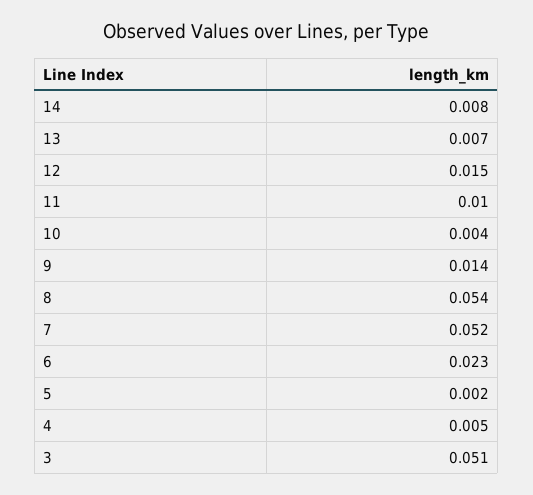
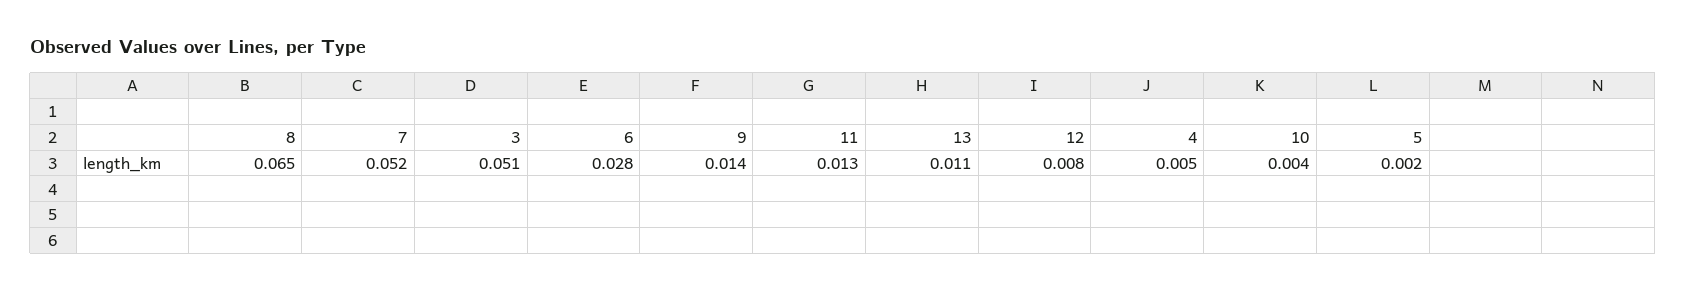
  {
-   "14": 0.008,
-   "13": 0.007,
+   "13": 0.011,
-   "12": 0.015,
+   "12": 0.008,
-   "11": 0.01,
+   "11": 0.013,
    "10": 0.004,
    "9": 0.014,
-   "8": 0.054,
+   "8": 0.065,
    "7": 0.052,
-   "6": 0.023,
+   "6": 0.028,
    "5": 0.002,
    "4": 0.005,
    "3": 0.051
  }

